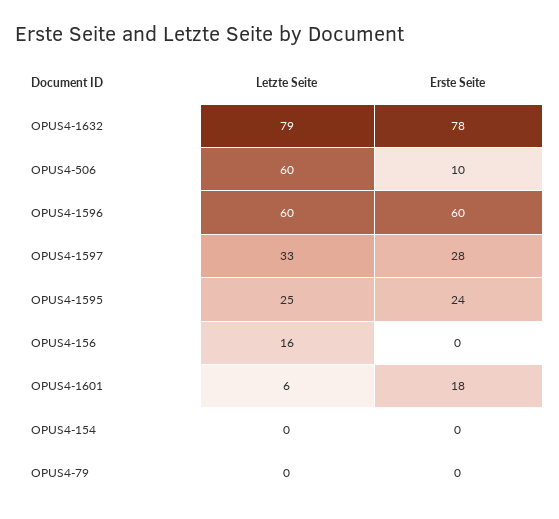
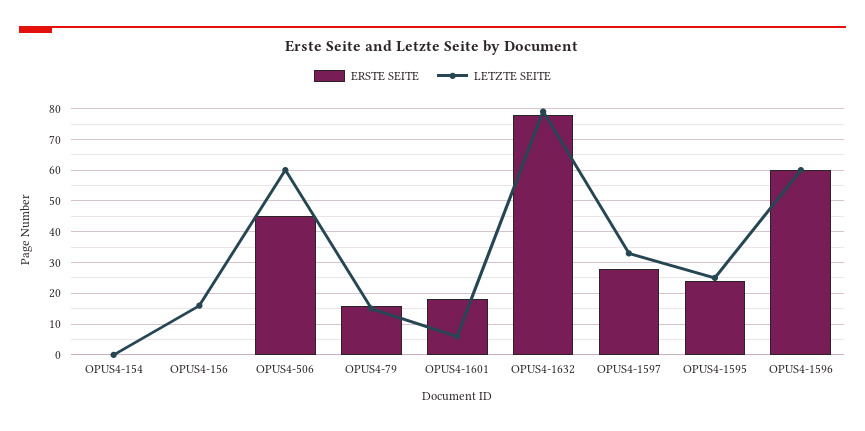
  {
    "Letzte Seite": {
      "OPUS4-1632": 79,
      "OPUS4-506": 60,
      "OPUS4-1596": 60,
      "OPUS4-1597": 33,
      "OPUS4-1595": 25,
      "OPUS4-156": 16,
      "OPUS4-1601": 6,
      "OPUS4-154": 0,
-     "OPUS4-79": 0
+     "OPUS4-79": 15
    },
    "Erste Seite": {
      "OPUS4-1632": 78,
-     "OPUS4-506": 10,
+     "OPUS4-506": 45,
      "OPUS4-1596": 60,
      "OPUS4-1597": 28,
      "OPUS4-1595": 24,
      "OPUS4-156": 0,
      "OPUS4-1601": 18,
      "OPUS4-154": 0,
-     "OPUS4-79": 0
+     "OPUS4-79": 15
    }
  }

